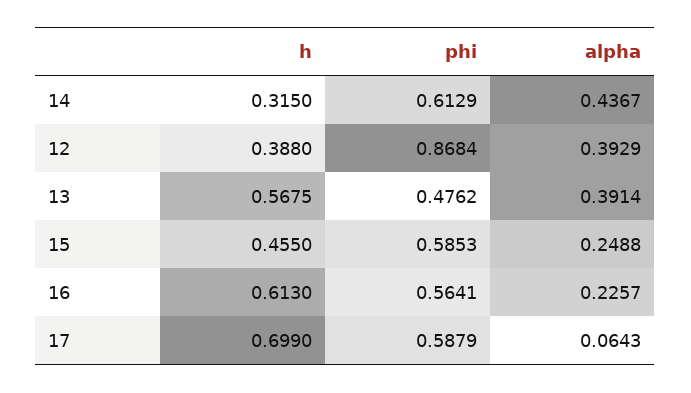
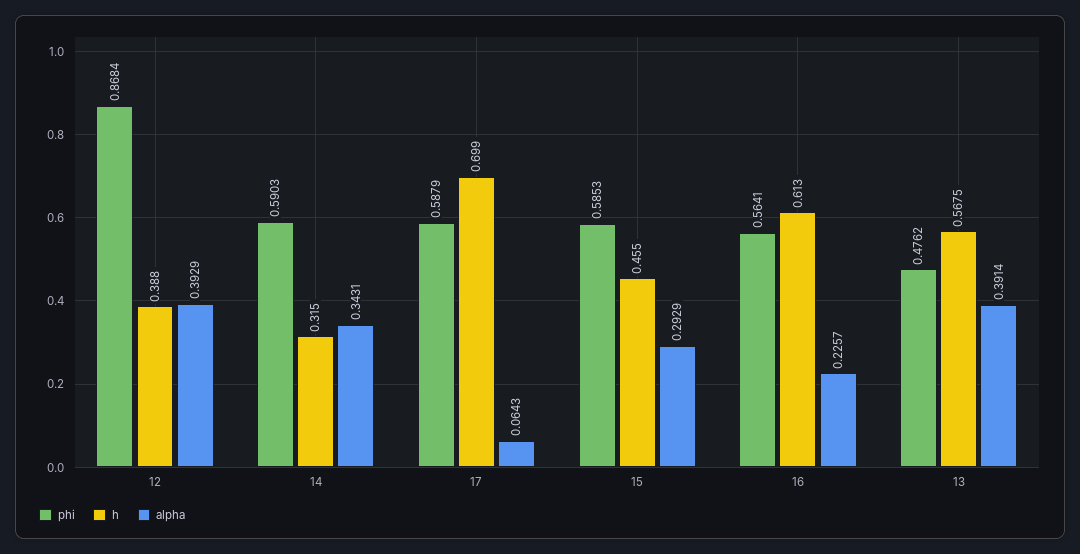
  {
    "h": {
      "14": 0.315,
      "12": 0.388,
      "13": 0.5675,
      "15": 0.455,
      "16": 0.613,
      "17": 0.699
    },
    "phi": {
-     "14": 0.6129,
+     "14": 0.5903,
      "12": 0.8684,
      "13": 0.4762,
      "15": 0.5853,
      "16": 0.5641,
      "17": 0.5879
    },
    "alpha": {
-     "14": 0.4367,
+     "14": 0.3431,
      "12": 0.3929,
      "13": 0.3914,
-     "15": 0.2488,
+     "15": 0.2929,
      "16": 0.2257,
      "17": 0.0643
    }
  }

